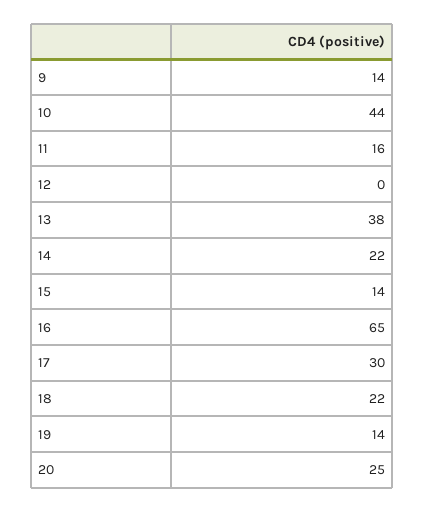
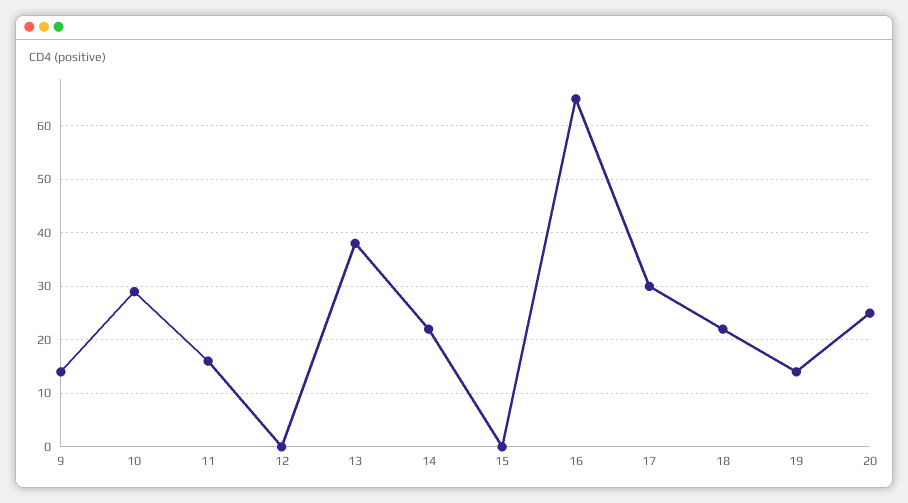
  {
    "9": 14,
-   "10": 44,
+   "10": 30,
    "11": 16,
    "12": 0,
    "13": 38,
    "14": 22,
-   "15": 14,
+   "15": 0,
    "16": 65,
    "17": 30,
    "18": 22,
    "19": 14,
    "20": 25
  }

